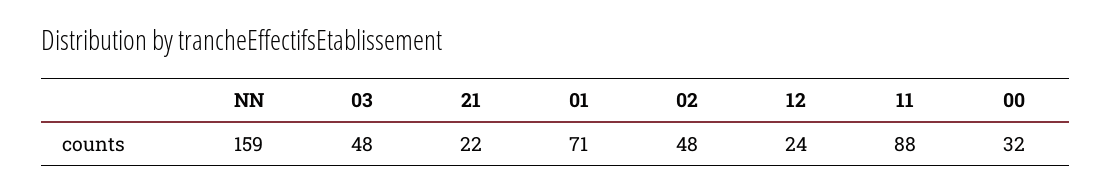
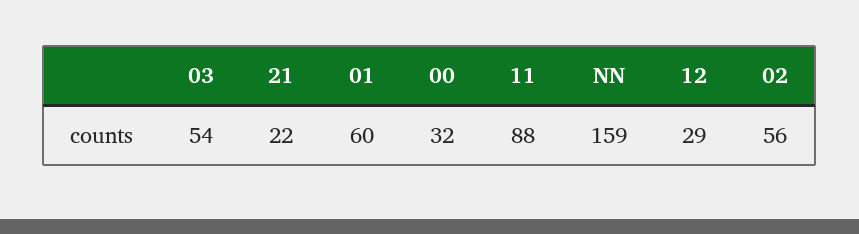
  {
    "NN": 159,
-   "03": 48,
+   "03": 54,
    "21": 22,
-   "01": 71,
+   "01": 60,
-   "02": 48,
+   "02": 56,
-   "12": 24,
+   "12": 29,
    "11": 88,
    "00": 32
  }

